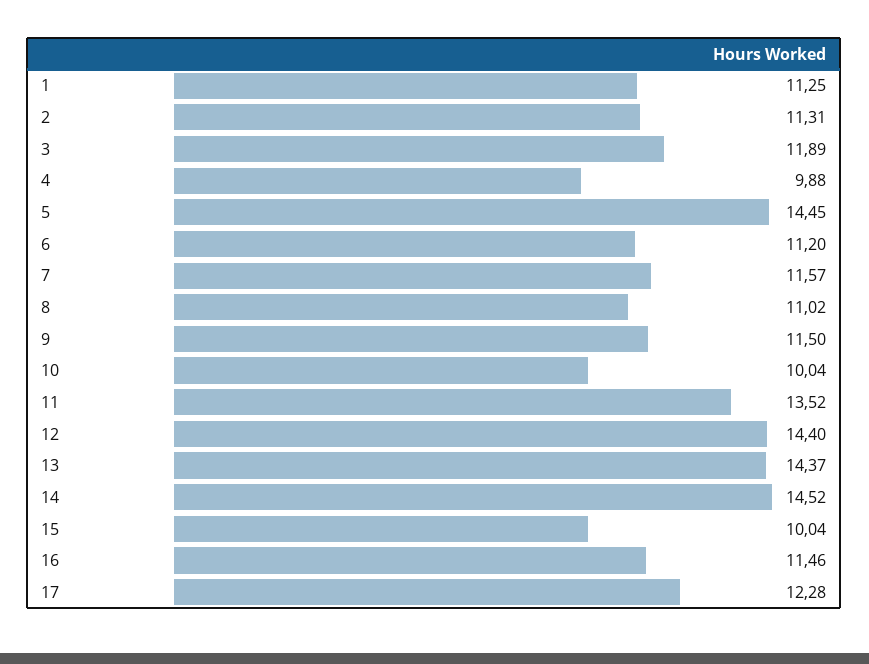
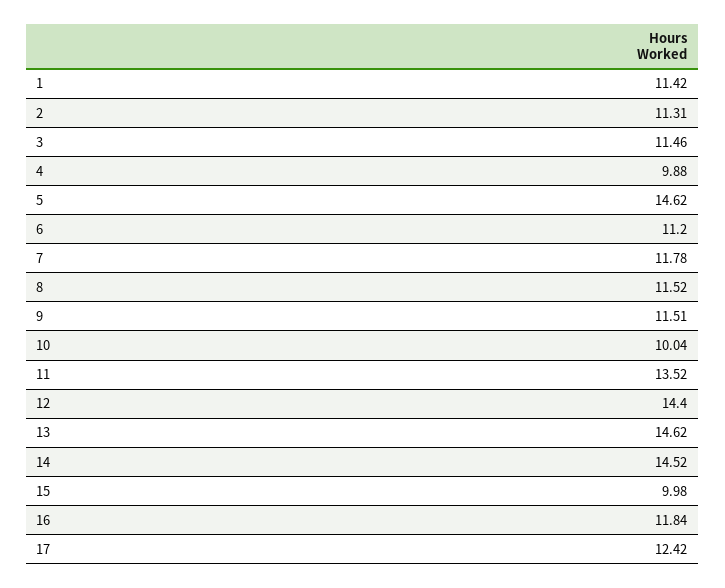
  {
-   "1": 11.25,
+   "1": 11.42,
    "2": 11.31,
-   "3": 11.89,
+   "3": 11.46,
    "4": 9.88,
-   "5": 14.45,
+   "5": 14.62,
    "6": 11.2,
-   "7": 11.57,
+   "7": 11.78,
-   "8": 11.02,
+   "8": 11.52,
-   "9": 11.5,
+   "9": 11.51,
    "10": 10.04,
    "11": 13.52,
    "12": 14.4,
-   "13": 14.37,
+   "13": 14.62,
    "14": 14.52,
-   "15": 10.04,
+   "15": 9.98,
-   "16": 11.46,
+   "16": 11.84,
-   "17": 12.28
+   "17": 12.42
  }

